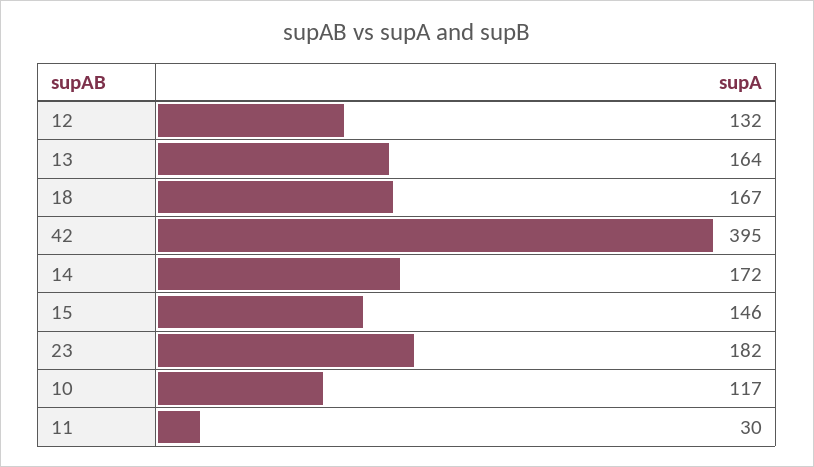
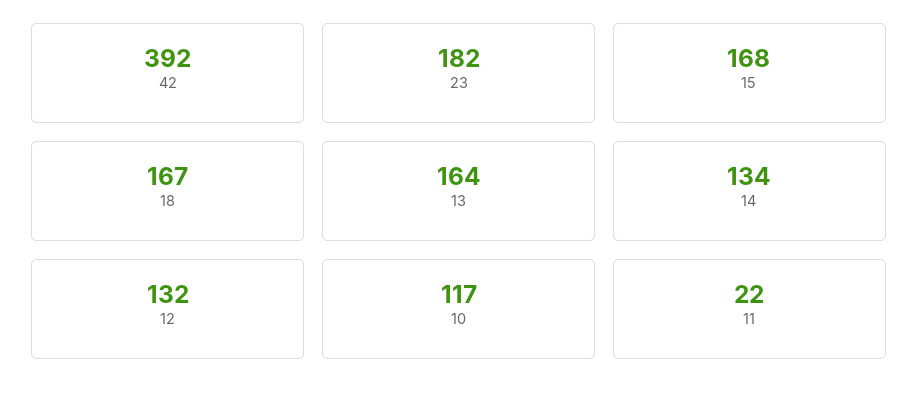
  {
    "12": 132,
    "13": 164,
    "18": 167,
-   "42": 395,
+   "42": 392,
-   "14": 172,
+   "14": 134,
-   "15": 146,
+   "15": 168,
    "23": 182,
    "10": 117,
-   "11": 30
+   "11": 22
  }

